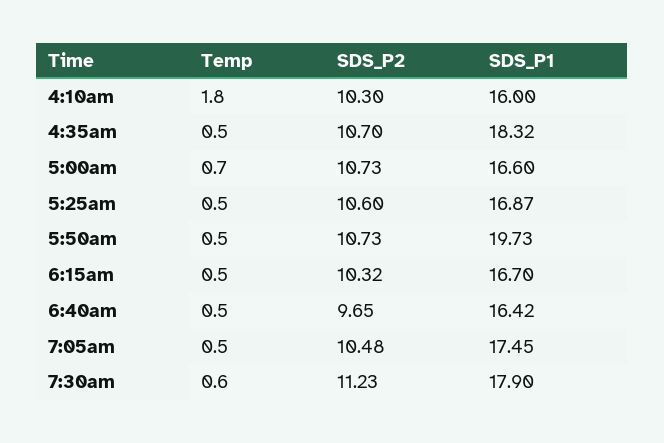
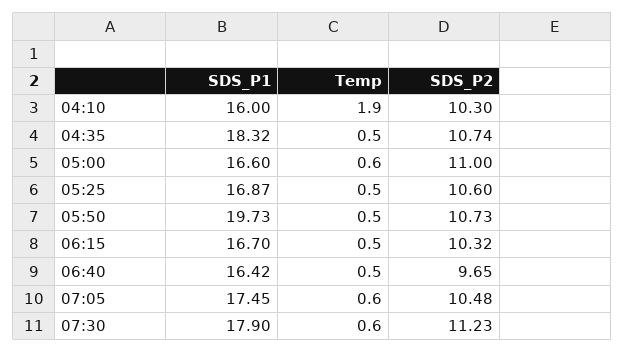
  {
    "Temp": {
-     "4:10am": 1.8,
+     "4:10am": 1.9,
      "4:35am": 0.5,
-     "5:00am": 0.7,
+     "5:00am": 0.6,
      "5:25am": 0.5,
      "5:50am": 0.5,
      "6:15am": 0.5,
      "6:40am": 0.5,
-     "7:05am": 0.5,
+     "7:05am": 0.6,
      "7:30am": 0.6
    },
    "SDS_P2": {
      "4:10am": 10.3,
-     "4:35am": 10.7,
+     "4:35am": 10.74,
-     "5:00am": 10.73,
+     "5:00am": 11,
      "5:25am": 10.6,
      "5:50am": 10.73,
      "6:15am": 10.32,
      "6:40am": 9.65,
      "7:05am": 10.48,
      "7:30am": 11.23
    },
    "SDS_P1": {
      "4:10am": 16,
      "4:35am": 18.32,
      "5:00am": 16.6,
      "5:25am": 16.87,
      "5:50am": 19.73,
      "6:15am": 16.7,
      "6:40am": 16.42,
      "7:05am": 17.45,
      "7:30am": 17.9
    }
  }

